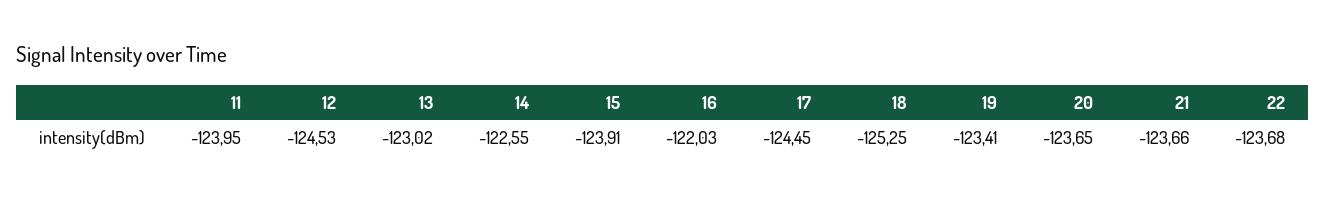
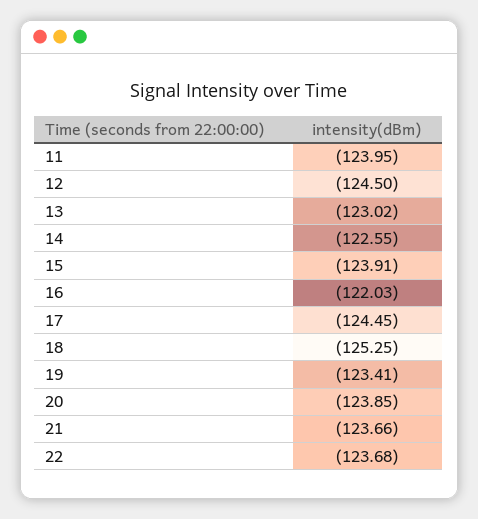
  {
    "11": -123.95,
-   "12": -124.53,
+   "12": -124.5,
    "13": -123.02,
    "14": -122.55,
    "15": -123.91,
    "16": -122.03,
    "17": -124.45,
    "18": -125.25,
    "19": -123.41,
-   "20": -123.65,
+   "20": -123.85,
    "21": -123.66,
    "22": -123.68
  }

